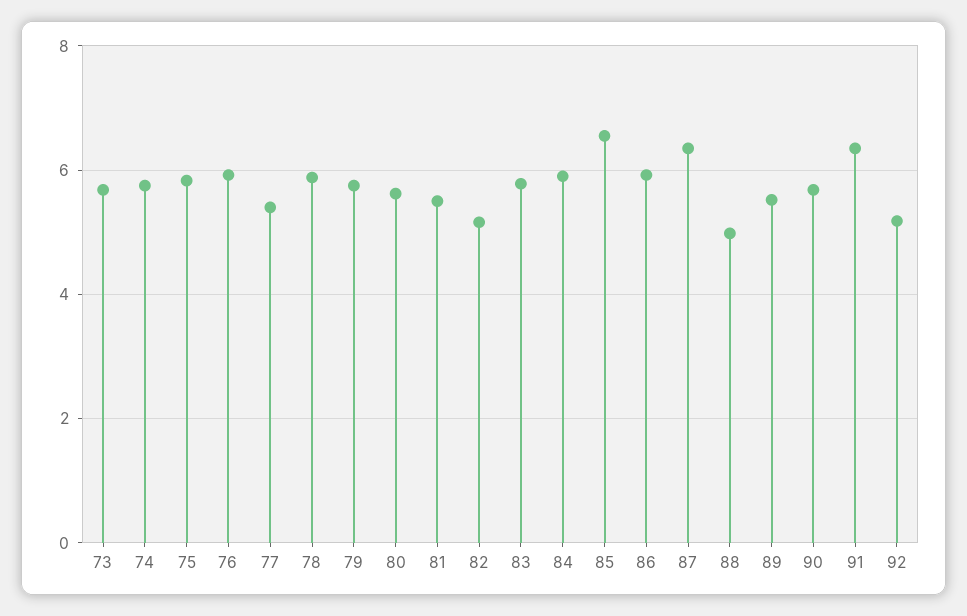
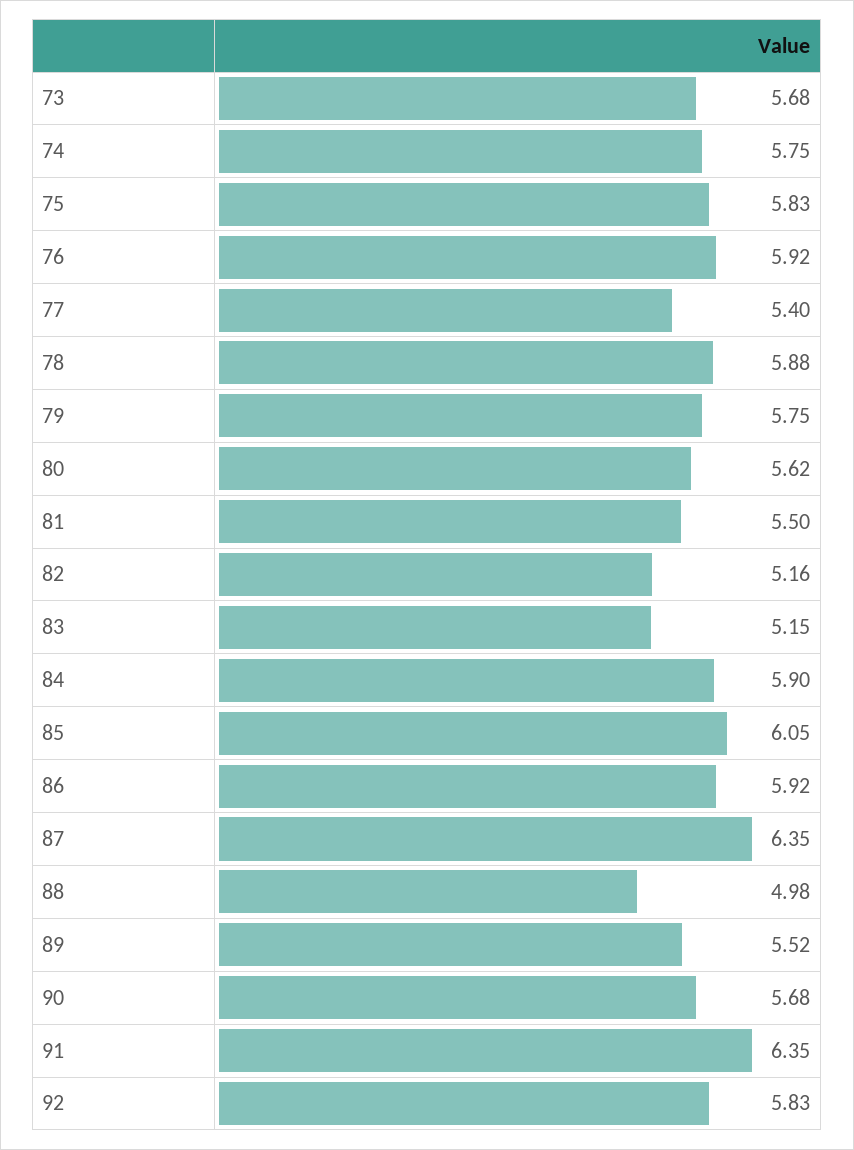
  {
    "73": 5.68,
    "74": 5.75,
    "75": 5.83,
    "76": 5.92,
    "77": 5.4,
    "78": 5.88,
    "79": 5.75,
    "80": 5.62,
    "81": 5.5,
    "82": 5.16,
-   "83": 5.8,
+   "83": 5.15,
    "84": 5.9,
-   "85": 6.6,
+   "85": 6.05,
    "86": 5.92,
    "87": 6.35,
    "88": 4.98,
    "89": 5.52,
    "90": 5.68,
    "91": 6.35,
-   "92": 5.2
+   "92": 5.83
  }

